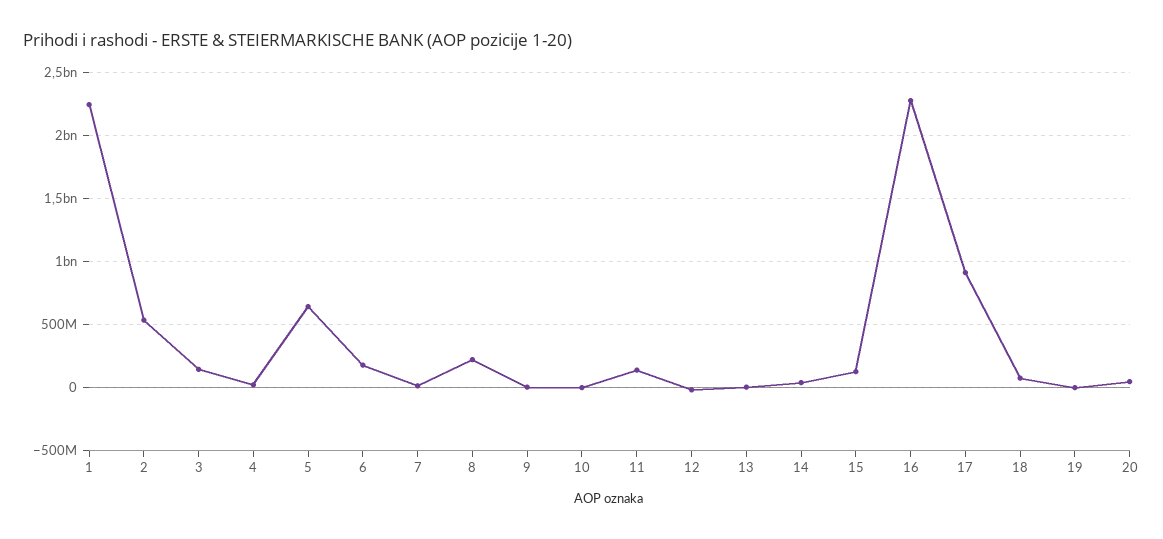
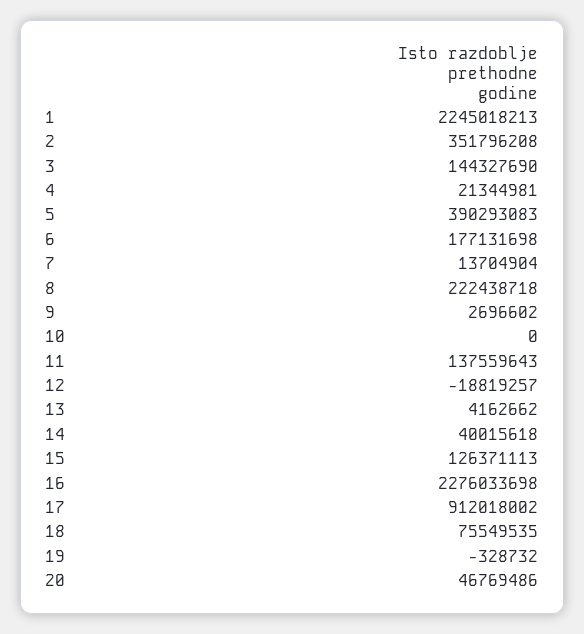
  {
    "1": 2245018213,
-   "2": 550000000,
+   "2": 351796208,
    "3": 144327690,
    "4": 21344981,
-   "5": 650000000,
+   "5": 390293083,
    "6": 177131698,
    "7": 13704904,
    "8": 222438718,
    "9": 2696602,
    "10": 0,
    "11": 137559643,
    "12": -18819257,
    "13": 4162662,
    "14": 40015618,
    "15": 126371113,
    "16": 2276033698,
    "17": 912018002,
    "18": 75549535,
    "19": -328732,
    "20": 46769486
  }

